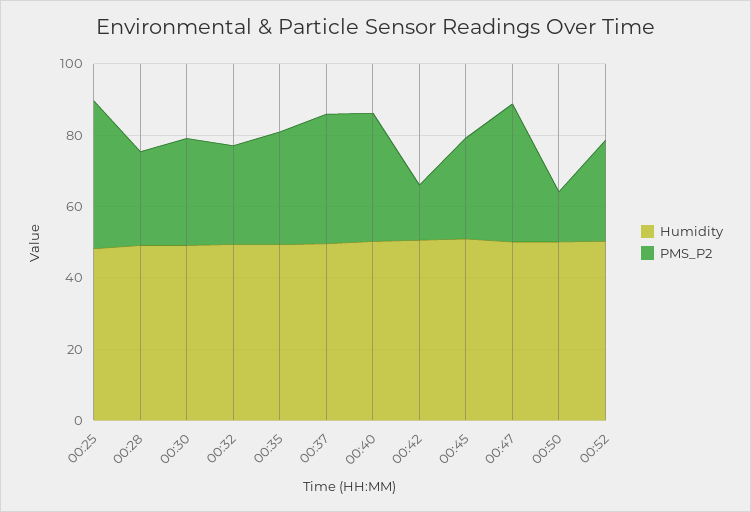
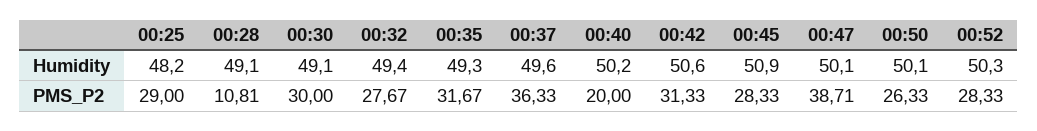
  {
    "Humidity": {
      "00:25": 48.2,
      "00:28": 49.1,
      "00:30": 49.1,
      "00:32": 49.4,
      "00:35": 49.3,
      "00:37": 49.6,
      "00:40": 50.2,
      "00:42": 50.6,
      "00:45": 50.9,
      "00:47": 50.1,
      "00:50": 50.1,
      "00:52": 50.3
    },
    "PMS_P2": {
-     "00:25": 40,
+     "00:25": 29,
-     "00:28": 25,
+     "00:28": 10.81,
      "00:30": 30,
      "00:32": 27.67,
      "00:35": 31.67,
      "00:37": 36.33,
-     "00:40": 35,
+     "00:40": 20,
-     "00:42": 15,
+     "00:42": 31.33,
      "00:45": 28.33,
      "00:47": 38.71,
-     "00:50": 15,
+     "00:50": 26.33,
      "00:52": 28.33
    }
  }

